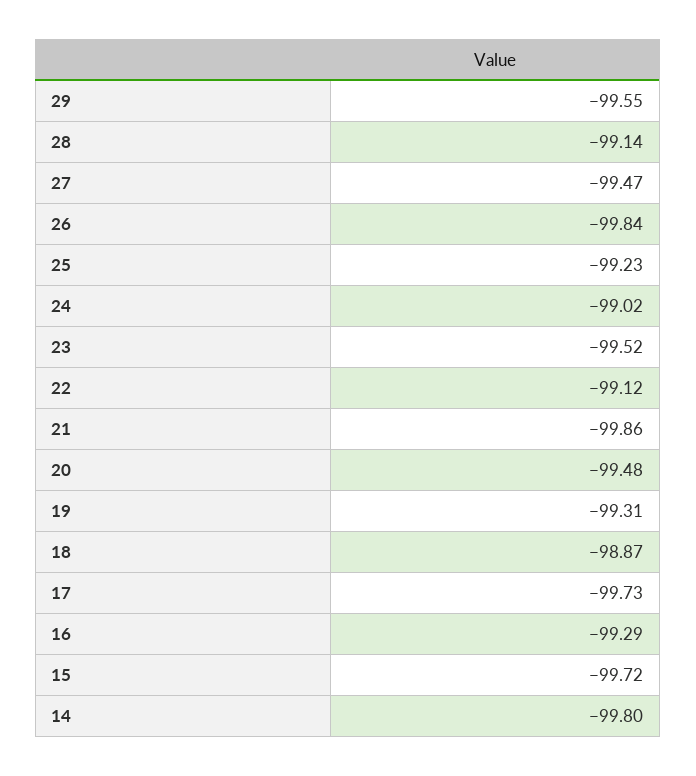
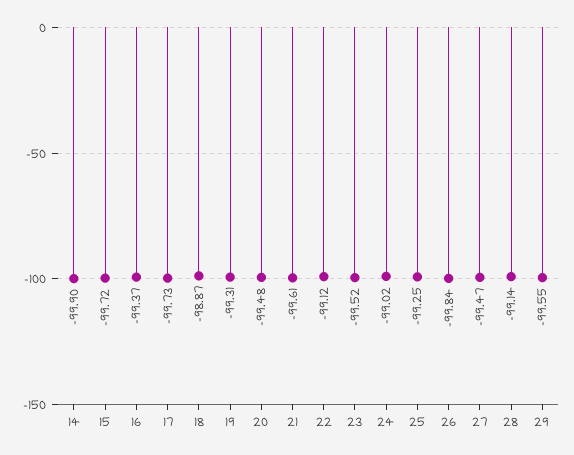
  {
    "29": -99.55,
    "28": -99.14,
    "27": -99.47,
    "26": -99.84,
-   "25": -99.23,
+   "25": -99.25,
    "24": -99.02,
    "23": -99.52,
    "22": -99.12,
-   "21": -99.86,
+   "21": -99.61,
    "20": -99.48,
    "19": -99.31,
    "18": -98.87,
    "17": -99.73,
-   "16": -99.29,
+   "16": -99.37,
    "15": -99.72,
-   "14": -99.8
+   "14": -99.9
  }

